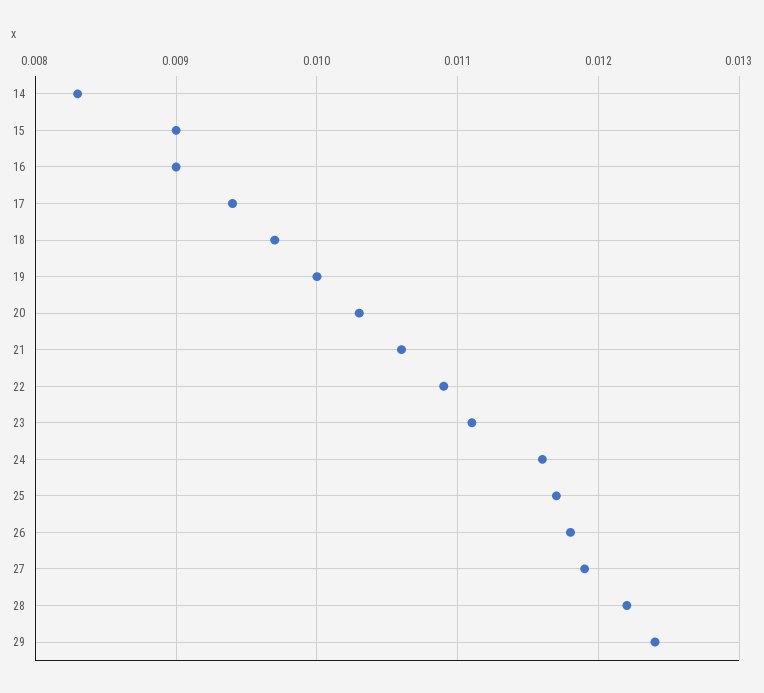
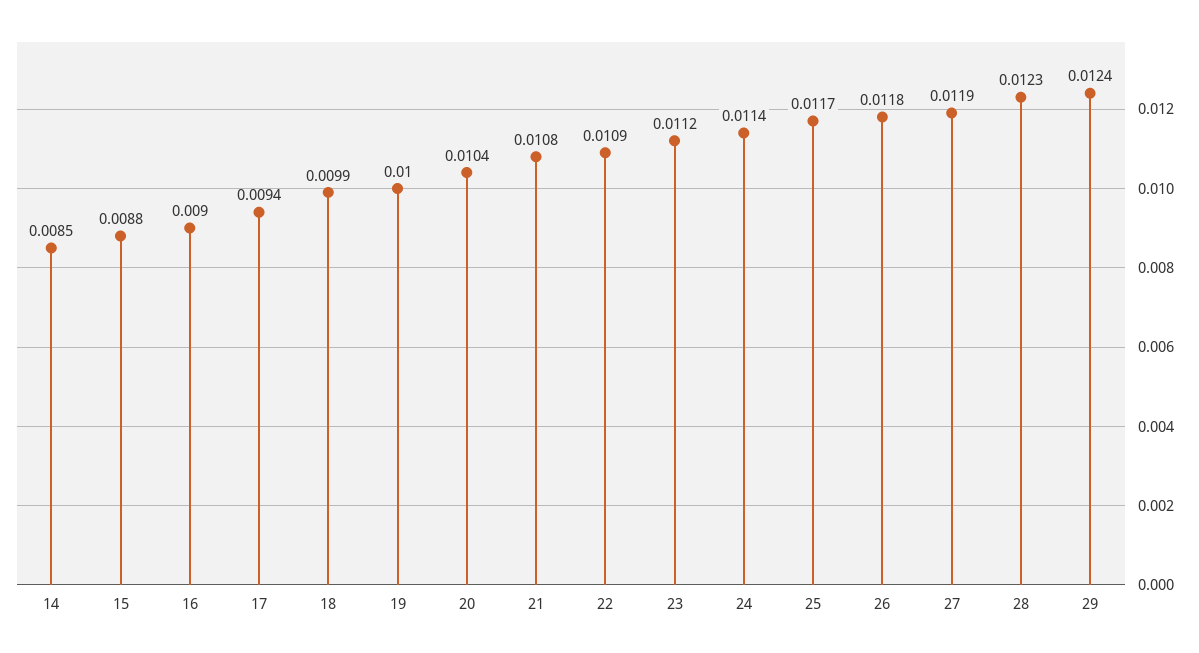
  {
-   "14": 0.0083,
+   "14": 0.0085,
-   "15": 0.009,
+   "15": 0.0088,
    "16": 0.009,
    "17": 0.0094,
-   "18": 0.0097,
+   "18": 0.0099,
    "19": 0.01,
-   "20": 0.0103,
+   "20": 0.0104,
-   "21": 0.0106,
+   "21": 0.0108,
    "22": 0.0109,
-   "23": 0.0111,
+   "23": 0.0112,
-   "24": 0.0116,
+   "24": 0.0114,
    "25": 0.0117,
    "26": 0.0118,
    "27": 0.0119,
-   "28": 0.0122,
+   "28": 0.0123,
    "29": 0.0124
  }

